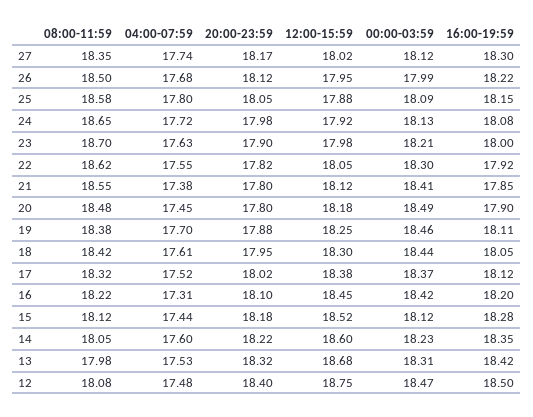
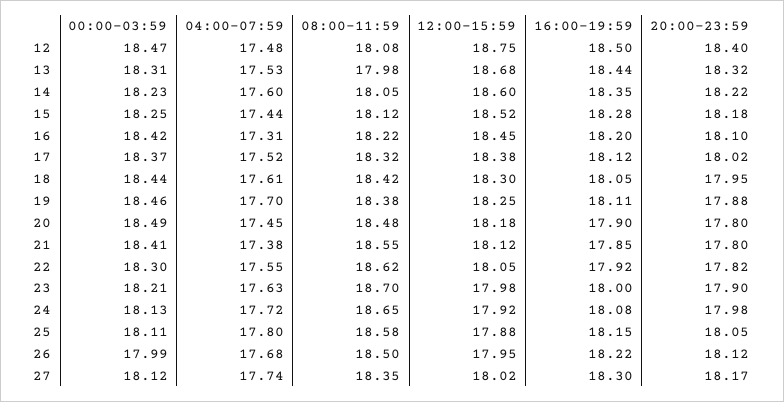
  {
    "08:00-11:59": {
      "27": 18.35,
      "26": 18.5,
      "25": 18.58,
      "24": 18.65,
      "23": 18.7,
      "22": 18.62,
      "21": 18.55,
      "20": 18.48,
      "19": 18.38,
      "18": 18.42,
      "17": 18.32,
      "16": 18.22,
      "15": 18.12,
      "14": 18.05,
      "13": 17.98,
      "12": 18.08
    },
    "04:00-07:59": {
      "27": 17.74,
      "26": 17.68,
      "25": 17.8,
      "24": 17.72,
      "23": 17.63,
      "22": 17.55,
      "21": 17.38,
      "20": 17.45,
      "19": 17.7,
      "18": 17.61,
      "17": 17.52,
      "16": 17.31,
      "15": 17.44,
      "14": 17.6,
      "13": 17.53,
      "12": 17.48
    },
    "20:00-23:59": {
      "27": 18.17,
      "26": 18.12,
      "25": 18.05,
      "24": 17.98,
      "23": 17.9,
      "22": 17.82,
      "21": 17.8,
      "20": 17.8,
      "19": 17.88,
      "18": 17.95,
      "17": 18.02,
      "16": 18.1,
      "15": 18.18,
      "14": 18.22,
      "13": 18.32,
      "12": 18.4
    },
    "12:00-15:59": {
      "27": 18.02,
      "26": 17.95,
      "25": 17.88,
      "24": 17.92,
      "23": 17.98,
      "22": 18.05,
      "21": 18.12,
      "20": 18.18,
      "19": 18.25,
      "18": 18.3,
      "17": 18.38,
      "16": 18.45,
      "15": 18.52,
      "14": 18.6,
      "13": 18.68,
      "12": 18.75
    },
    "00:00-03:59": {
      "27": 18.12,
      "26": 17.99,
-     "25": 18.09,
+     "25": 18.11,
      "24": 18.13,
      "23": 18.21,
      "22": 18.3,
      "21": 18.41,
      "20": 18.49,
      "19": 18.46,
      "18": 18.44,
      "17": 18.37,
      "16": 18.42,
-     "15": 18.12,
+     "15": 18.25,
      "14": 18.23,
      "13": 18.31,
      "12": 18.47
    },
    "16:00-19:59": {
      "27": 18.3,
      "26": 18.22,
      "25": 18.15,
      "24": 18.08,
      "23": 18,
      "22": 17.92,
      "21": 17.85,
      "20": 17.9,
      "19": 18.11,
      "18": 18.05,
      "17": 18.12,
      "16": 18.2,
      "15": 18.28,
      "14": 18.35,
-     "13": 18.42,
+     "13": 18.44,
      "12": 18.5
    }
  }

